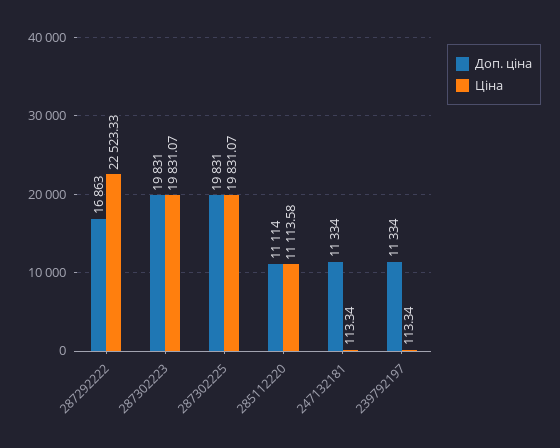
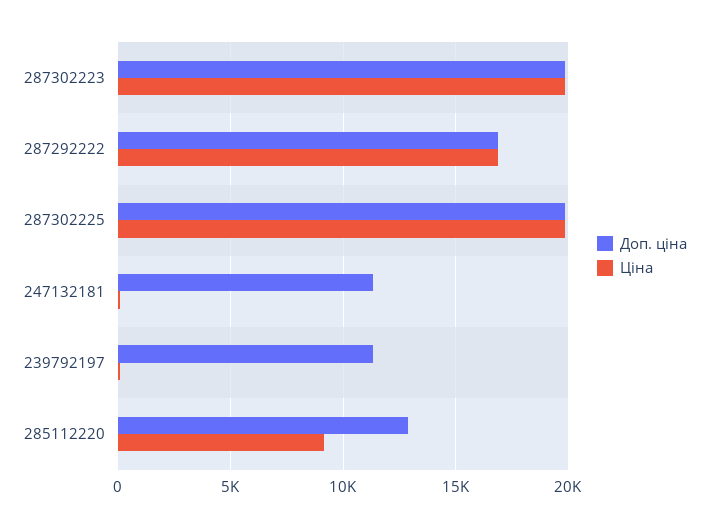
  {
    "Доп. ціна": {
      "287292222": 16863,
      "287302223": 19831,
      "287302225": 19831,
-     "285112220": 11114,
+     "285112220": 13000,
      "247132181": 11334,
      "239792197": 11334
    },
    "Ціна": {
-     "287292222": 22523.33,
+     "287292222": 17000,
      "287302223": 19831.07,
      "287302225": 19831.07,
-     "285112220": 11113.58,
+     "285112220": 9000,
      "247132181": 113.34,
      "239792197": 113.34
    }
  }

